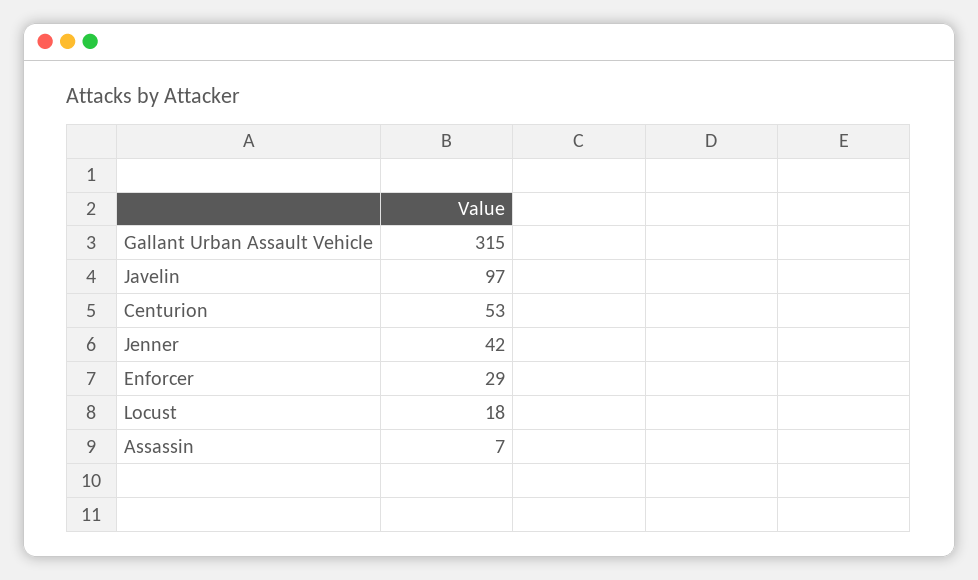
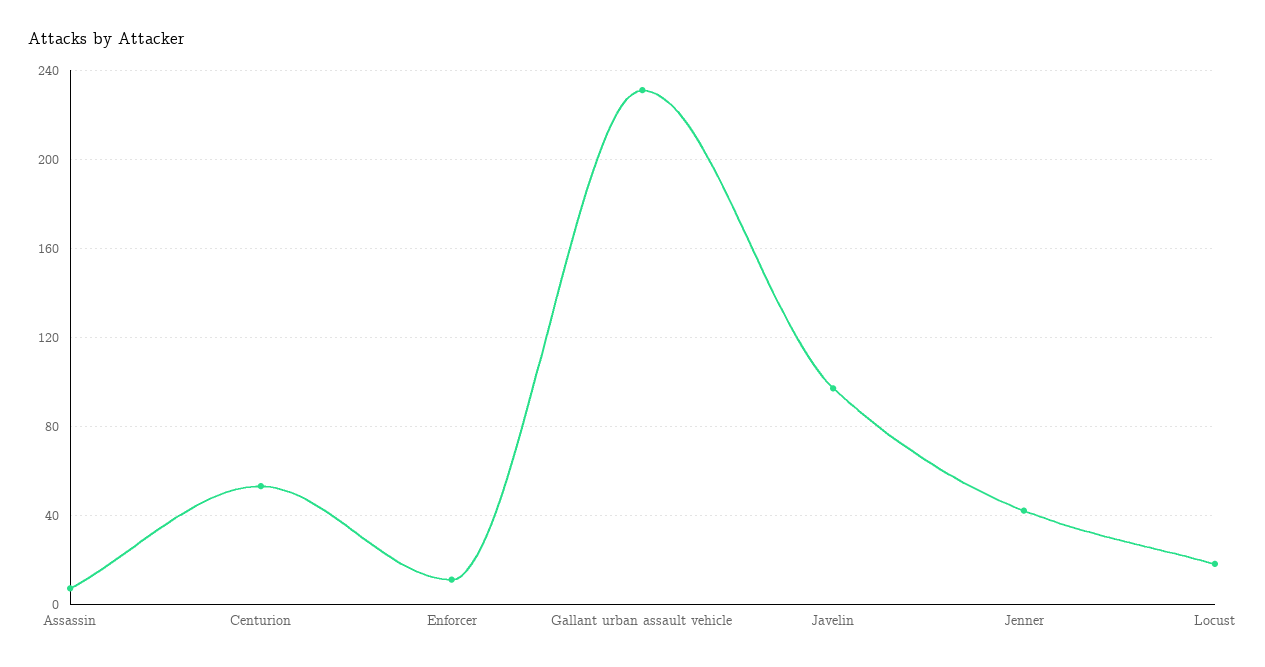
  {
-   "Gallant Urban Assault Vehicle": 315,
+   "Gallant Urban Assault Vehicle": 230,
    "Javelin": 97,
    "Centurion": 53,
    "Jenner": 42,
-   "Enforcer": 29,
+   "Enforcer": 10,
    "Locust": 18,
    "Assassin": 7
  }

